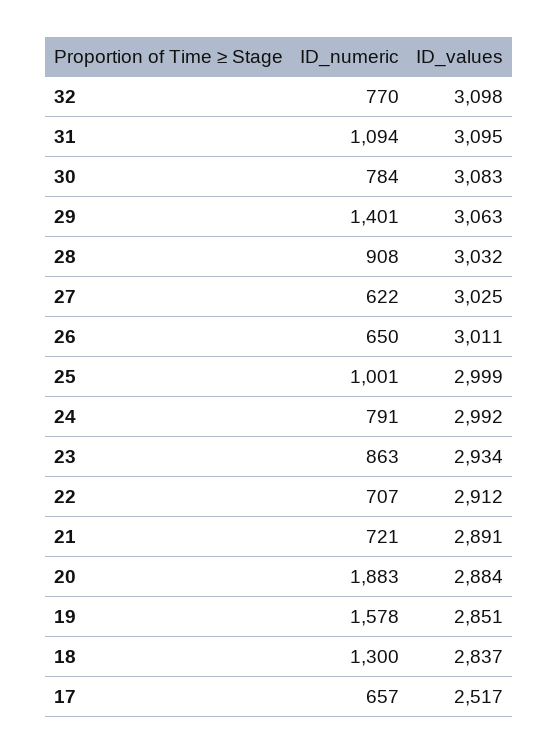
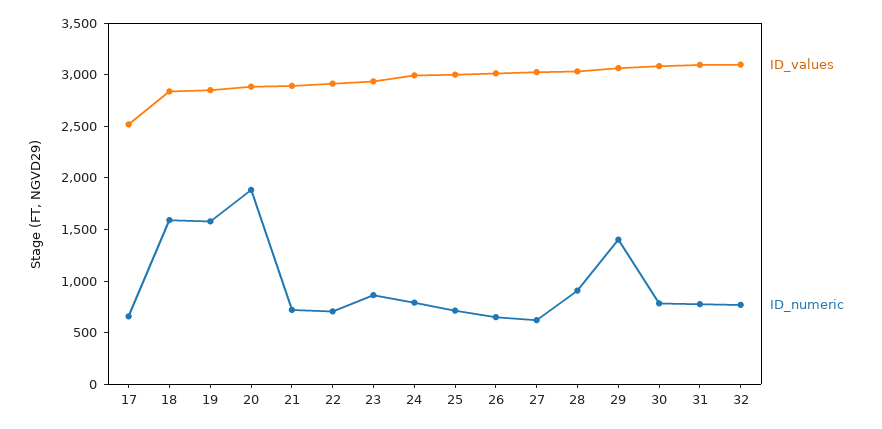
  {
    "ID_numeric": {
      "32": 770,
-     "31": 1094,
+     "31": 800,
      "30": 784,
      "29": 1401,
      "28": 908,
      "27": 622,
      "26": 650,
-     "25": 1001,
+     "25": 700,
      "24": 791,
      "23": 863,
      "22": 707,
      "21": 721,
      "20": 1883,
      "19": 1578,
-     "18": 1300,
+     "18": 1600,
      "17": 657
    },
    "ID_values": {
      "32": 3098,
      "31": 3095,
      "30": 3083,
      "29": 3063,
      "28": 3032,
      "27": 3025,
      "26": 3011,
      "25": 2999,
      "24": 2992,
      "23": 2934,
      "22": 2912,
      "21": 2891,
      "20": 2884,
      "19": 2851,
      "18": 2837,
      "17": 2517
    }
  }

